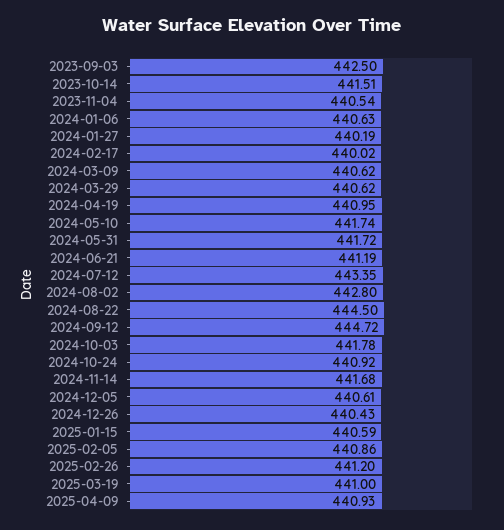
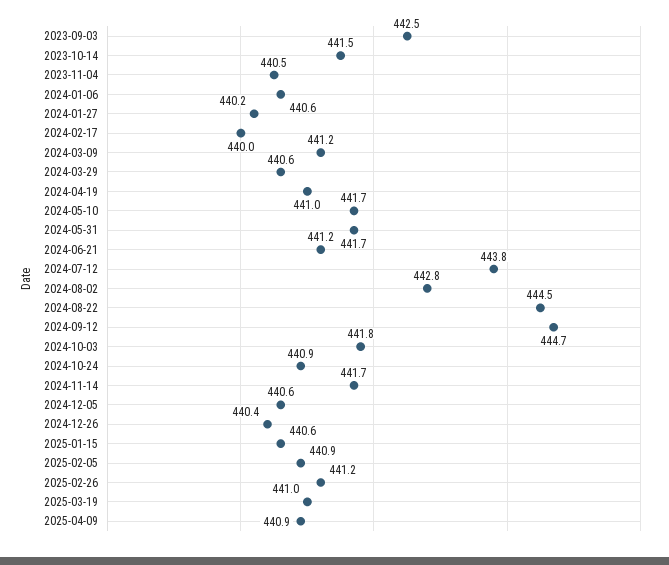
  {
    "2023-09-03": 442.5,
    "2023-10-14": 441.51,
    "2023-11-04": 440.54,
    "2024-01-06": 440.63,
    "2024-01-27": 440.19,
    "2024-02-17": 440.02,
-   "2024-03-09": 440.62,
+   "2024-03-09": 441.2,
    "2024-03-29": 440.62,
    "2024-04-19": 440.95,
    "2024-05-10": 441.74,
    "2024-05-31": 441.72,
    "2024-06-21": 441.19,
-   "2024-07-12": 443.35,
+   "2024-07-12": 443.8,
    "2024-08-02": 442.8,
    "2024-08-22": 444.5,
    "2024-09-12": 444.72,
    "2024-10-03": 441.78,
    "2024-10-24": 440.92,
    "2024-11-14": 441.68,
    "2024-12-05": 440.61,
    "2024-12-26": 440.43,
    "2025-01-15": 440.59,
    "2025-02-05": 440.86,
    "2025-02-26": 441.2,
    "2025-03-19": 441,
    "2025-04-09": 440.93
  }

